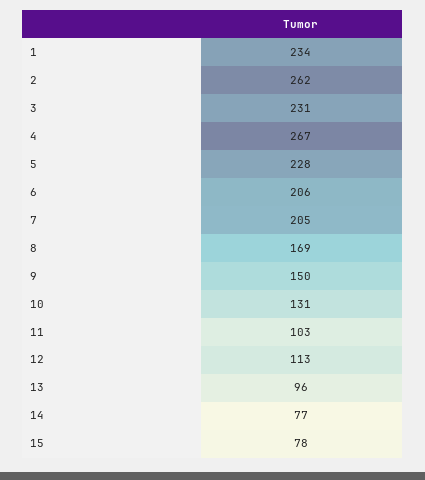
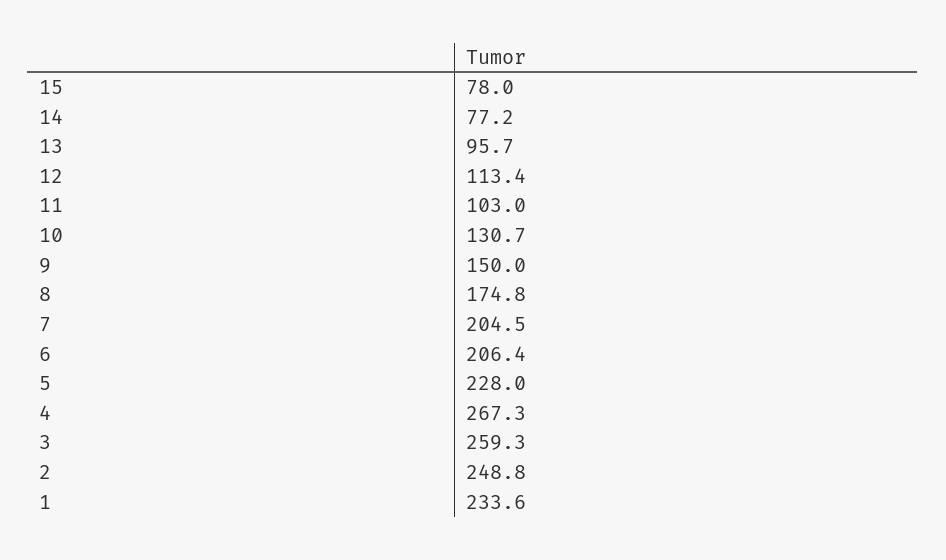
  {
    "1": 233.6,
-   "2": 262,
+   "2": 248.8,
-   "3": 231,
+   "3": 259.3,
    "4": 267.3,
    "5": 228,
    "6": 206.4,
    "7": 204.5,
-   "8": 169,
+   "8": 174.8,
    "9": 150,
    "10": 130.7,
    "11": 103,
    "12": 113.4,
    "13": 95.7,
    "14": 77.2,
    "15": 78
  }

